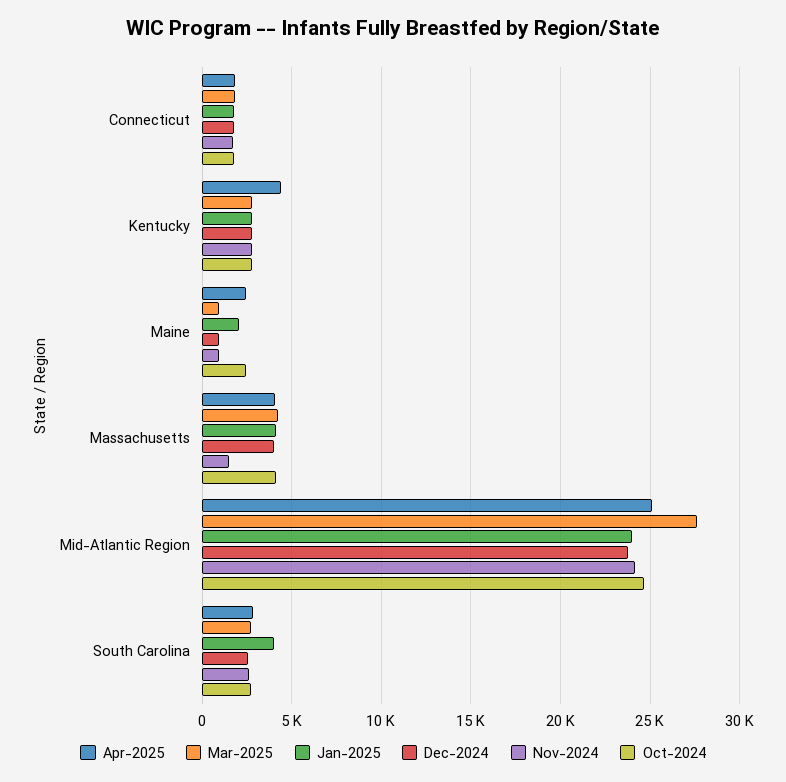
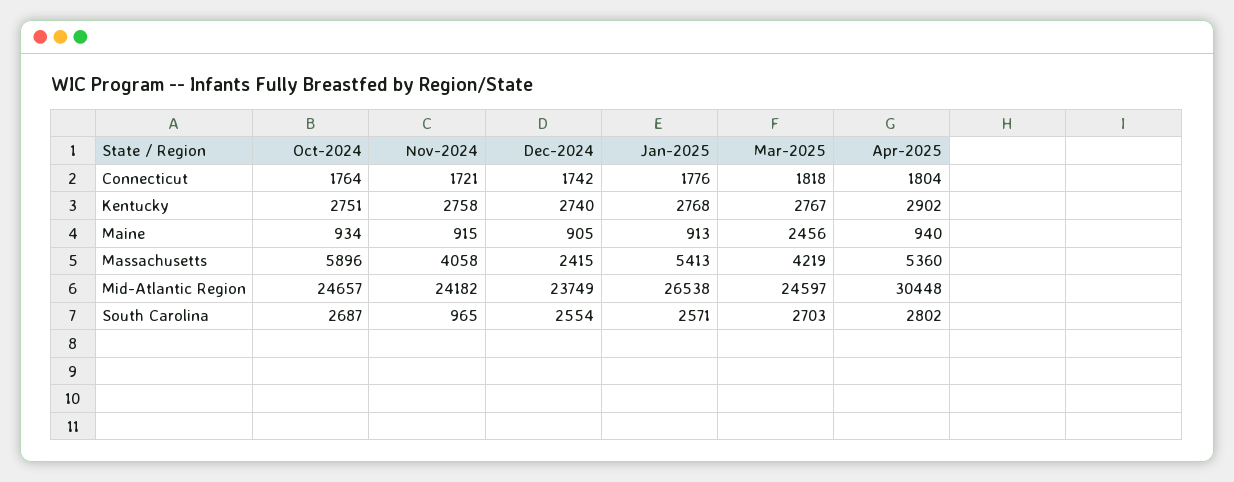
  {
    "Apr-2025": {
      "Connecticut": 1804,
-     "Kentucky": 4500,
+     "Kentucky": 2902,
-     "Maine": 2500,
+     "Maine": 940,
-     "Massachusetts": 4000,
+     "Massachusetts": 5360,
-     "Mid-Atlantic Region": 25000,
+     "Mid-Atlantic Region": 30448,
      "South Carolina": 2802
    },
    "Mar-2025": {
      "Connecticut": 1818,
      "Kentucky": 2767,
-     "Maine": 1000,
+     "Maine": 2456,
      "Massachusetts": 4219,
-     "Mid-Atlantic Region": 27500,
+     "Mid-Atlantic Region": 24597,
      "South Carolina": 2703
    },
    "Jan-2025": {
      "Connecticut": 1776,
      "Kentucky": 2768,
-     "Maine": 2000,
+     "Maine": 913,
-     "Massachusetts": 4000,
+     "Massachusetts": 5413,
-     "Mid-Atlantic Region": 24000,
+     "Mid-Atlantic Region": 26538,
-     "South Carolina": 4000
+     "South Carolina": 2571
    },
    "Dec-2024": {
      "Connecticut": 1742,
      "Kentucky": 2740,
      "Maine": 905,
-     "Massachusetts": 4000,
+     "Massachusetts": 2415,
      "Mid-Atlantic Region": 23749,
      "South Carolina": 2554
    },
    "Nov-2024": {
      "Connecticut": 1721,
      "Kentucky": 2758,
      "Maine": 915,
-     "Massachusetts": 1500,
+     "Massachusetts": 4058,
      "Mid-Atlantic Region": 24182,
-     "South Carolina": 2500
+     "South Carolina": 965
    },
    "Oct-2024": {
      "Connecticut": 1764,
      "Kentucky": 2751,
-     "Maine": 2500,
+     "Maine": 934,
-     "Massachusetts": 4000,
+     "Massachusetts": 5896,
      "Mid-Atlantic Region": 24657,
      "South Carolina": 2687
    }
  }

